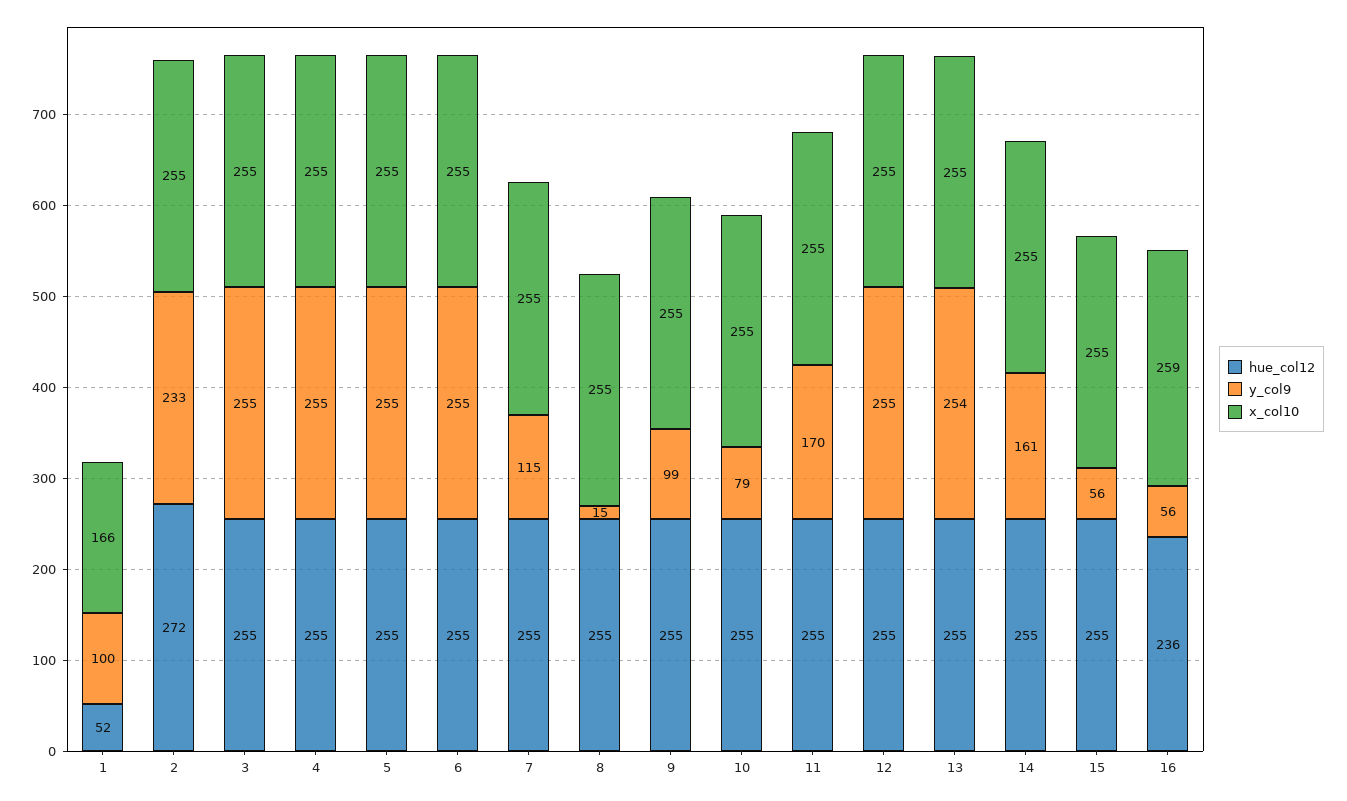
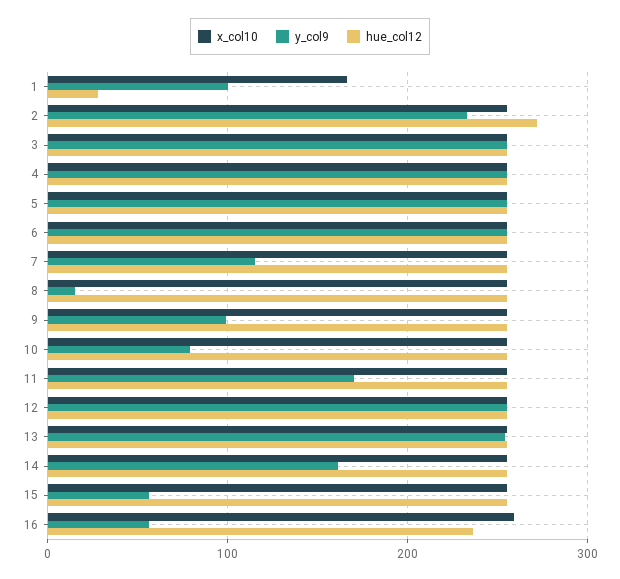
  {
    "hue_col12": {
-     "1": 52,
+     "1": 30,
      "2": 272,
      "3": 255,
      "4": 255,
      "5": 255,
      "6": 255,
      "7": 255,
      "8": 255,
      "9": 255,
      "10": 255,
      "11": 255,
      "12": 255,
      "13": 255,
      "14": 255,
      "15": 255,
      "16": 236
    },
    "y_col9": {
      "1": 100,
      "2": 233,
      "3": 255,
      "4": 255,
      "5": 255,
      "6": 255,
      "7": 115,
      "8": 15,
      "9": 99,
      "10": 79,
      "11": 170,
      "12": 255,
      "13": 254,
      "14": 161,
      "15": 56,
      "16": 56
    },
    "x_col10": {
      "1": 166,
      "2": 255,
      "3": 255,
      "4": 255,
      "5": 255,
      "6": 255,
      "7": 255,
      "8": 255,
      "9": 255,
      "10": 255,
      "11": 255,
      "12": 255,
      "13": 255,
      "14": 255,
      "15": 255,
      "16": 259
    }
  }

